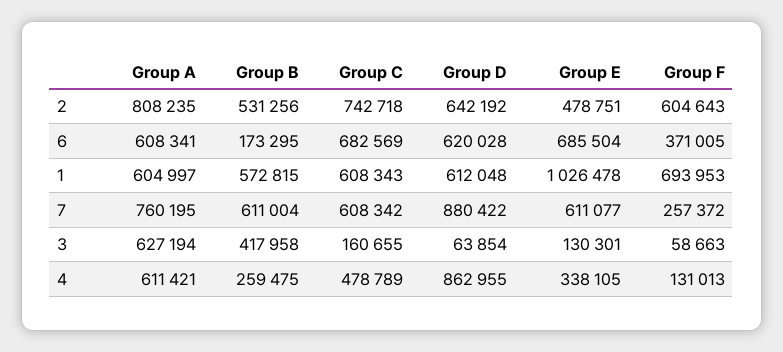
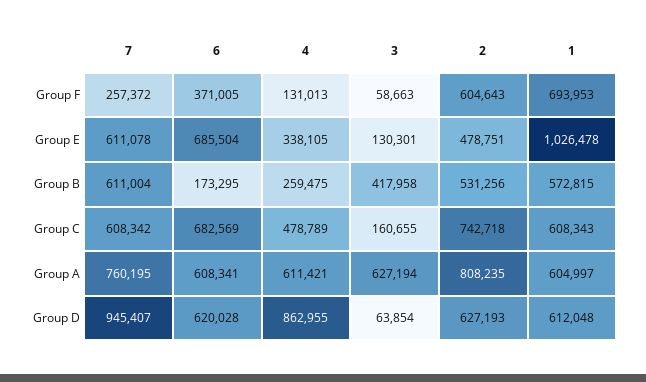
  {
    "Group A": {
      "2": 808235,
      "6": 608341,
      "1": 604997,
      "7": 760195,
      "3": 627194,
      "4": 611421
    },
    "Group B": {
      "2": 531256,
      "6": 173295,
      "1": 572815,
      "7": 611004,
      "3": 417958,
      "4": 259475
    },
    "Group C": {
      "2": 742718,
      "6": 682569,
      "1": 608343,
      "7": 608342,
      "3": 160655,
      "4": 478789
    },
    "Group D": {
-     "2": 642192,
+     "2": 627193,
      "6": 620028,
      "1": 612048,
-     "7": 880422,
+     "7": 945407,
      "3": 63854,
      "4": 862955
    },
    "Group E": {
      "2": 478751,
      "6": 685504,
      "1": 1026478,
-     "7": 611077,
+     "7": 611078,
      "3": 130301,
      "4": 338105
    },
    "Group F": {
      "2": 604643,
      "6": 371005,
      "1": 693953,
      "7": 257372,
      "3": 58663,
      "4": 131013
    }
  }

